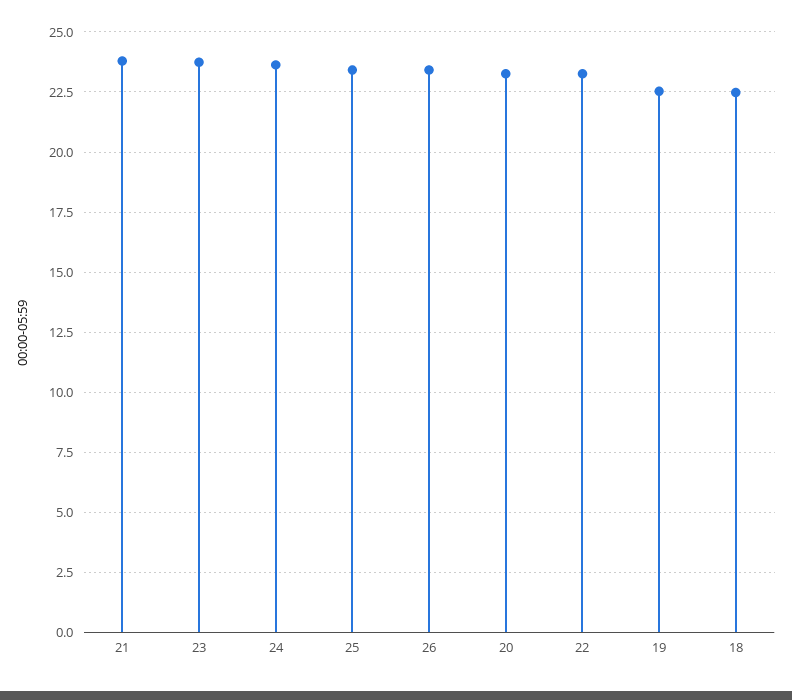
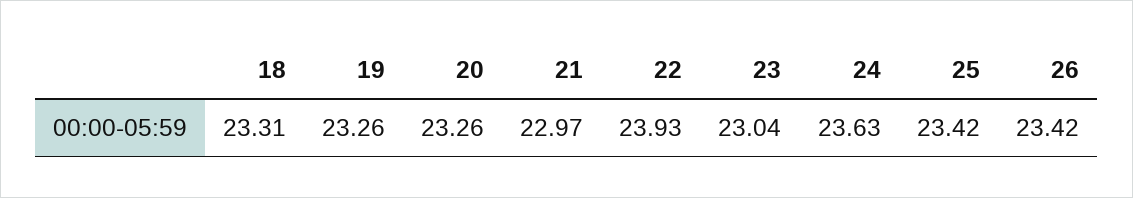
  {
-   "21": 23.75,
+   "21": 22.97,
-   "23": 23.75,
+   "23": 23.04,
    "24": 23.63,
    "25": 23.42,
    "26": 23.42,
    "20": 23.26,
-   "22": 23.25,
+   "22": 23.93,
-   "19": 22.5,
+   "19": 23.26,
-   "18": 22.5
+   "18": 23.31
  }

